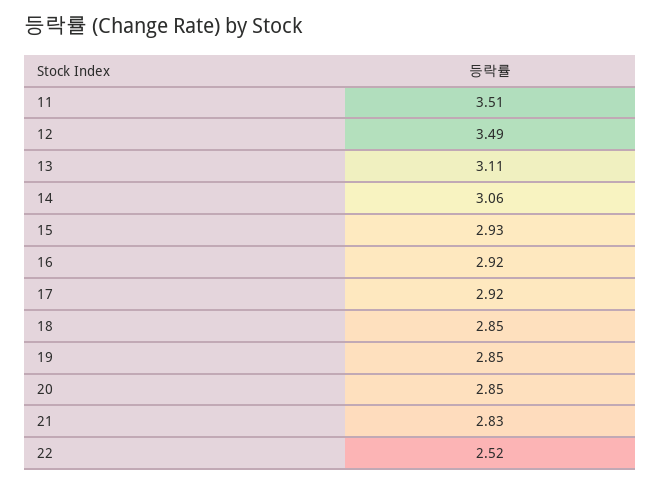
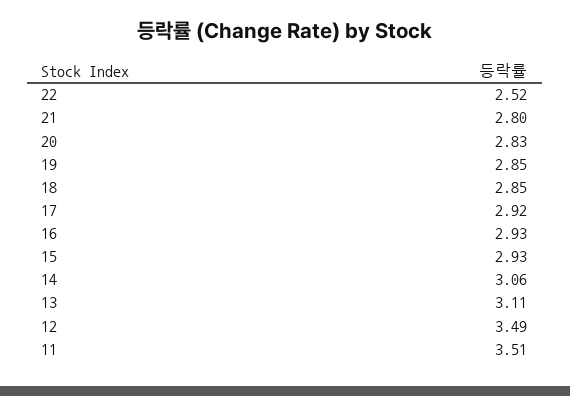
  {
    "11": 3.51,
    "12": 3.49,
    "13": 3.11,
    "14": 3.06,
    "15": 2.93,
-   "16": 2.92,
+   "16": 2.93,
    "17": 2.92,
    "18": 2.85,
    "19": 2.85,
-   "20": 2.85,
+   "20": 2.83,
-   "21": 2.83,
+   "21": 2.8,
    "22": 2.52
  }

